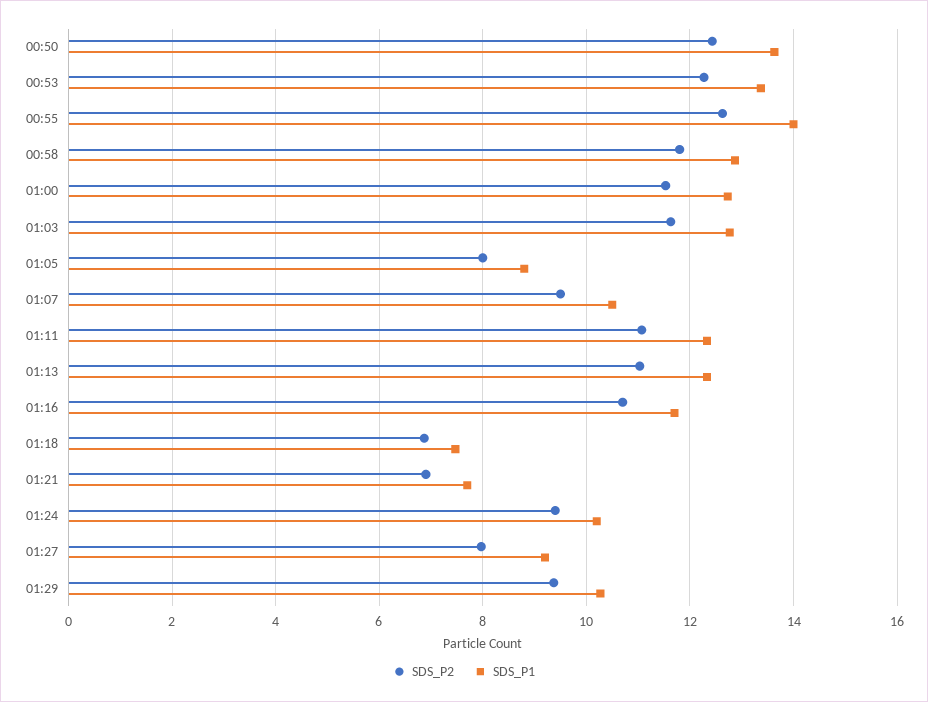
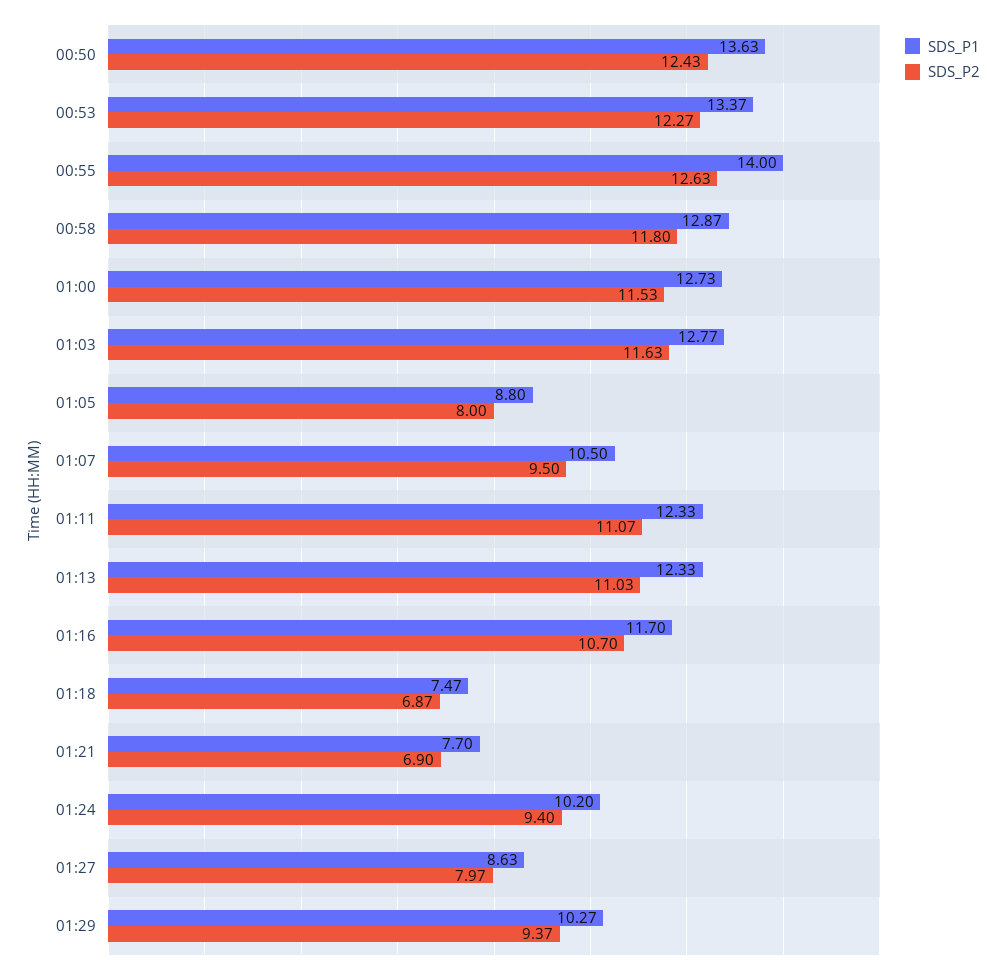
  {
    "SDS_P2": {
      "00:50": 12.43,
      "00:53": 12.27,
      "00:55": 12.63,
      "00:58": 11.8,
      "01:00": 11.53,
      "01:03": 11.63,
      "01:05": 8,
      "01:07": 9.5,
      "01:11": 11.07,
      "01:13": 11.03,
      "01:16": 10.7,
      "01:18": 6.87,
      "01:21": 6.9,
      "01:24": 9.4,
      "01:27": 7.97,
      "01:29": 9.37
    },
    "SDS_P1": {
      "00:50": 13.63,
      "00:53": 13.37,
      "00:55": 14,
      "00:58": 12.87,
      "01:00": 12.73,
      "01:03": 12.77,
      "01:05": 8.8,
      "01:07": 10.5,
      "01:11": 12.33,
      "01:13": 12.33,
      "01:16": 11.7,
      "01:18": 7.47,
      "01:21": 7.7,
      "01:24": 10.2,
-     "01:27": 9.2,
+     "01:27": 8.63,
      "01:29": 10.27
    }
  }

